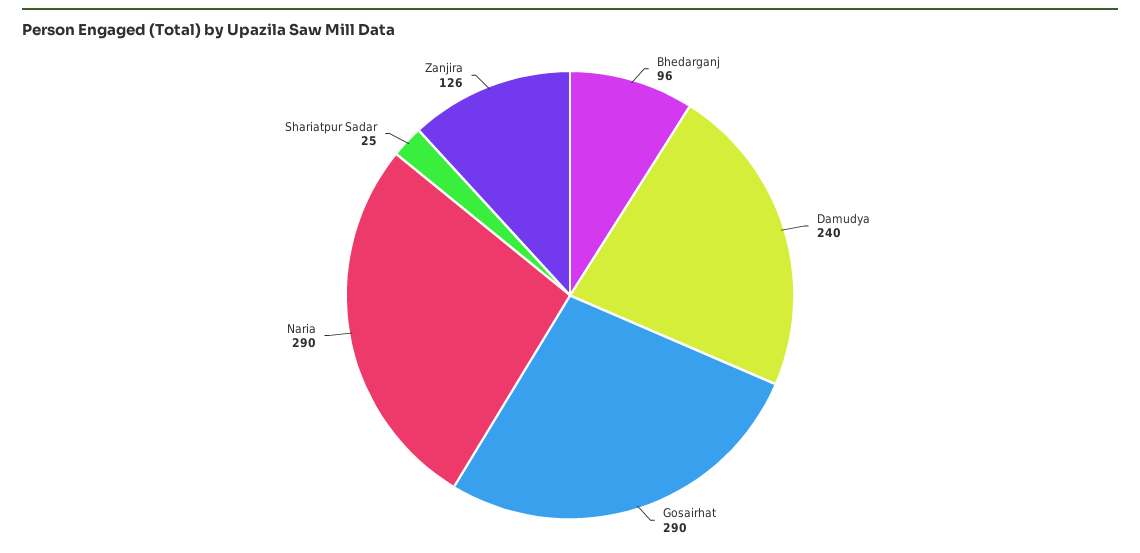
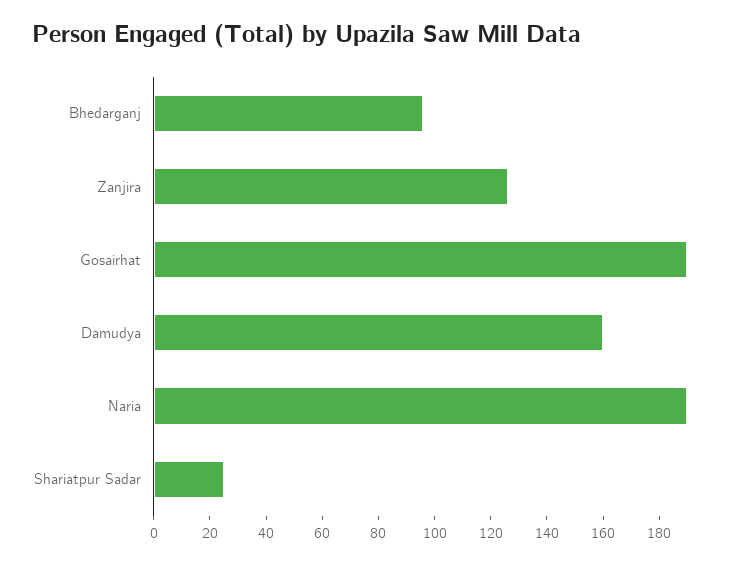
  {
    "Bhedarganj": 96,
-   "Damudya": 240,
+   "Damudya": 160,
-   "Gosairhat": 290,
+   "Gosairhat": 190,
-   "Naria": 290,
+   "Naria": 190,
    "Shariatpur Sadar": 25,
    "Zanjira": 126
  }

